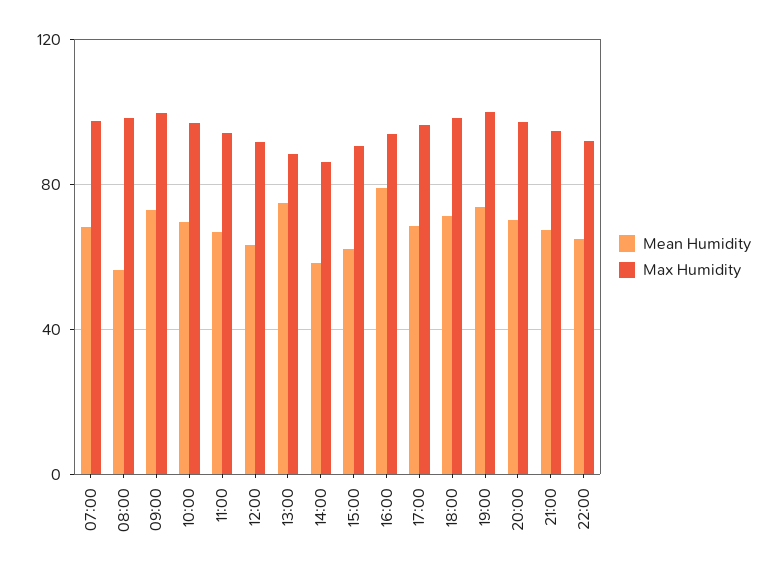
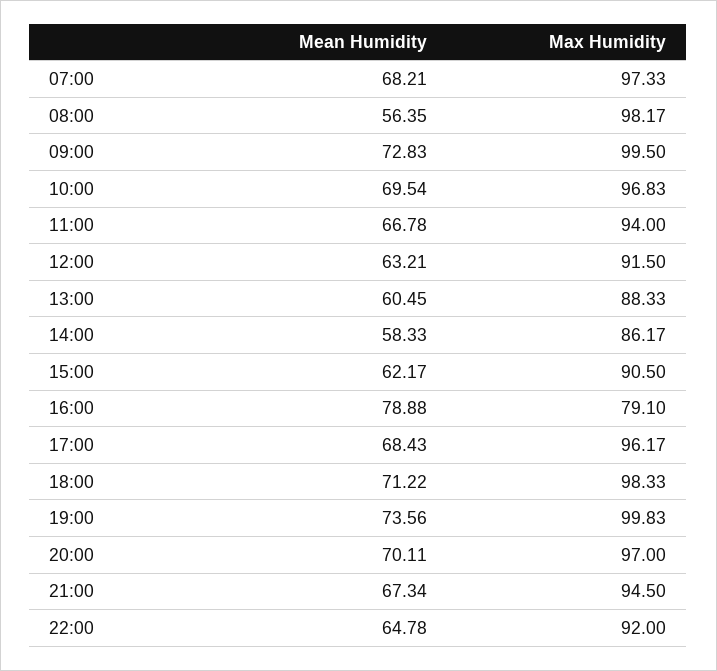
  {
    "Mean Humidity": {
      "07:00": 68.21,
      "08:00": 56.35,
      "09:00": 72.83,
      "10:00": 69.54,
      "11:00": 66.78,
      "12:00": 63.21,
-     "13:00": 75,
+     "13:00": 60.45,
      "14:00": 58.33,
      "15:00": 62.17,
      "16:00": 78.88,
      "17:00": 68.43,
      "18:00": 71.22,
      "19:00": 73.56,
      "20:00": 70.11,
      "21:00": 67.34,
      "22:00": 64.78
    },
    "Max Humidity": {
      "07:00": 97.33,
      "08:00": 98.17,
      "09:00": 99.5,
      "10:00": 96.83,
      "11:00": 94,
      "12:00": 91.5,
      "13:00": 88.33,
      "14:00": 86.17,
      "15:00": 90.5,
-     "16:00": 95,
+     "16:00": 79.1,
      "17:00": 96.17,
      "18:00": 98.33,
      "19:00": 99.83,
      "20:00": 97,
      "21:00": 94.5,
      "22:00": 92
    }
  }

